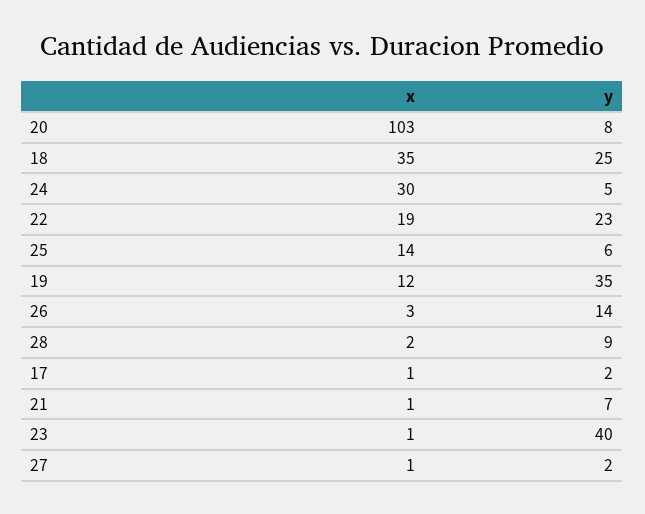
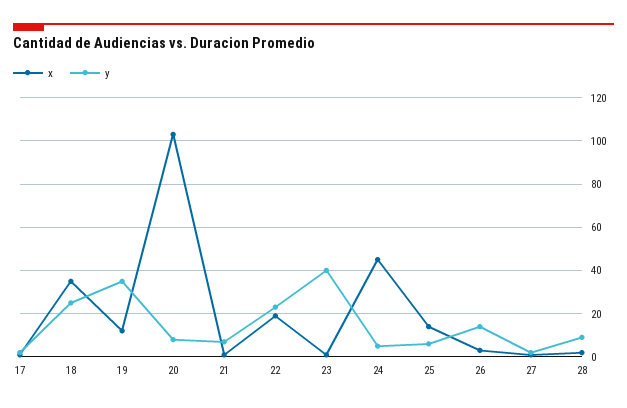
  {
    "x": {
      "20": 103,
      "18": 35,
-     "24": 30,
+     "24": 45,
      "22": 19,
      "25": 14,
      "19": 12,
      "26": 3,
      "28": 2,
      "17": 1,
      "21": 1,
      "23": 1,
      "27": 1
    },
    "y": {
      "20": 8,
      "18": 25,
      "24": 5,
      "22": 23,
      "25": 6,
      "19": 35,
      "26": 14,
      "28": 9,
      "17": 2,
      "21": 7,
      "23": 40,
      "27": 2
    }
  }

